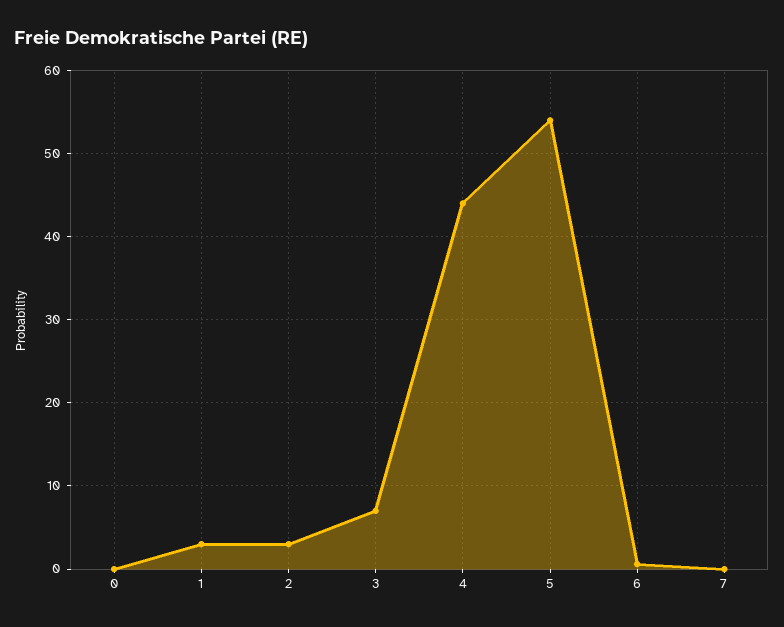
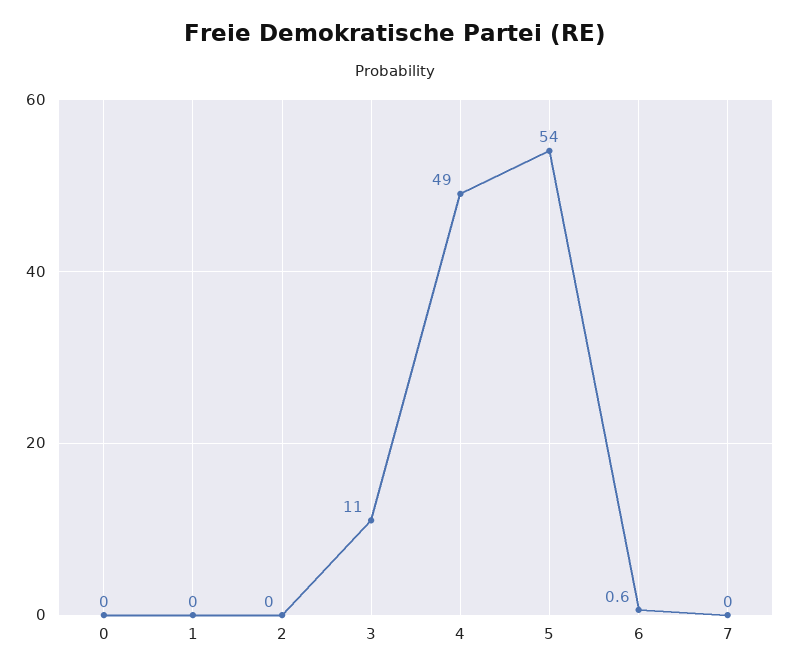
  {
    "0": 0,
-   "1": 3,
+   "1": 0,
-   "2": 3,
+   "2": 0,
-   "3": 7,
+   "3": 11,
-   "4": 44,
+   "4": 49,
    "5": 54,
    "6": 0.6,
    "7": 0
  }

